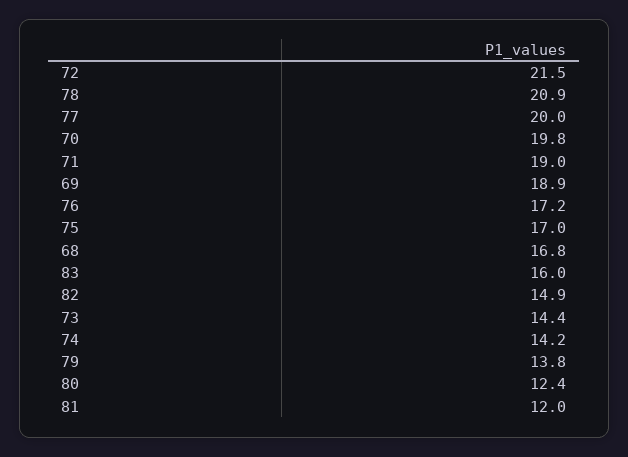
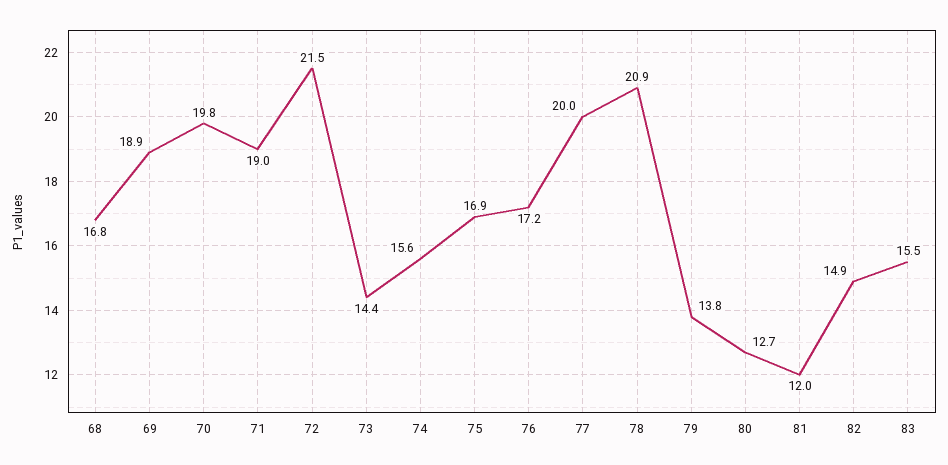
  {
    "72": 21.5,
    "78": 20.9,
    "77": 20,
    "70": 19.8,
    "71": 19,
    "69": 18.9,
    "76": 17.2,
-   "75": 17,
+   "75": 16.9,
    "68": 16.8,
-   "83": 16,
+   "83": 15.5,
    "82": 14.9,
    "73": 14.4,
-   "74": 14.2,
+   "74": 15.6,
    "79": 13.8,
-   "80": 12.4,
+   "80": 12.7,
    "81": 12
  }

